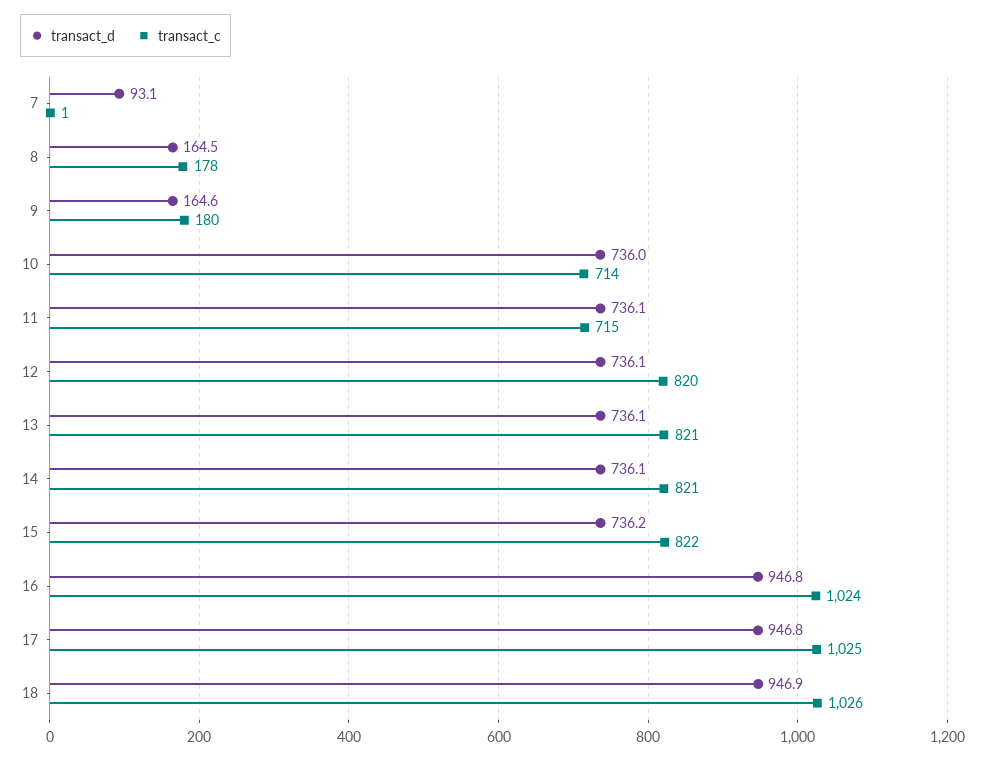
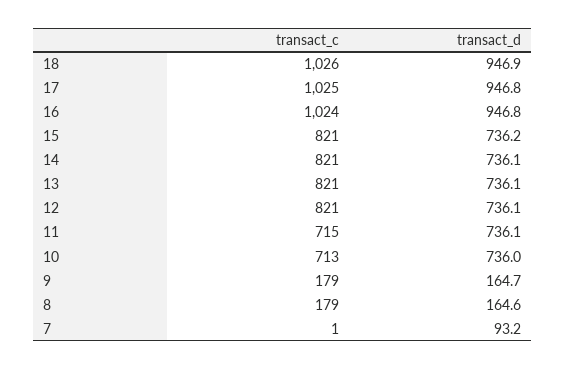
  {
    "transact_d": {
-     "7": 93.1,
+     "7": 93.2,
-     "8": 164.5,
+     "8": 164.6,
-     "9": 164.6,
+     "9": 164.7,
      "10": 736,
      "11": 736.1,
      "12": 736.1,
      "13": 736.1,
      "14": 736.1,
      "15": 736.2,
      "16": 946.8,
      "17": 946.8,
      "18": 946.9
    },
    "transact_c": {
      "7": 1,
-     "8": 178,
+     "8": 179,
-     "9": 180,
+     "9": 179,
-     "10": 714,
+     "10": 713,
      "11": 715,
-     "12": 820,
+     "12": 821,
      "13": 821,
      "14": 821,
-     "15": 822,
+     "15": 821,
      "16": 1024,
      "17": 1025,
      "18": 1026
    }
  }

